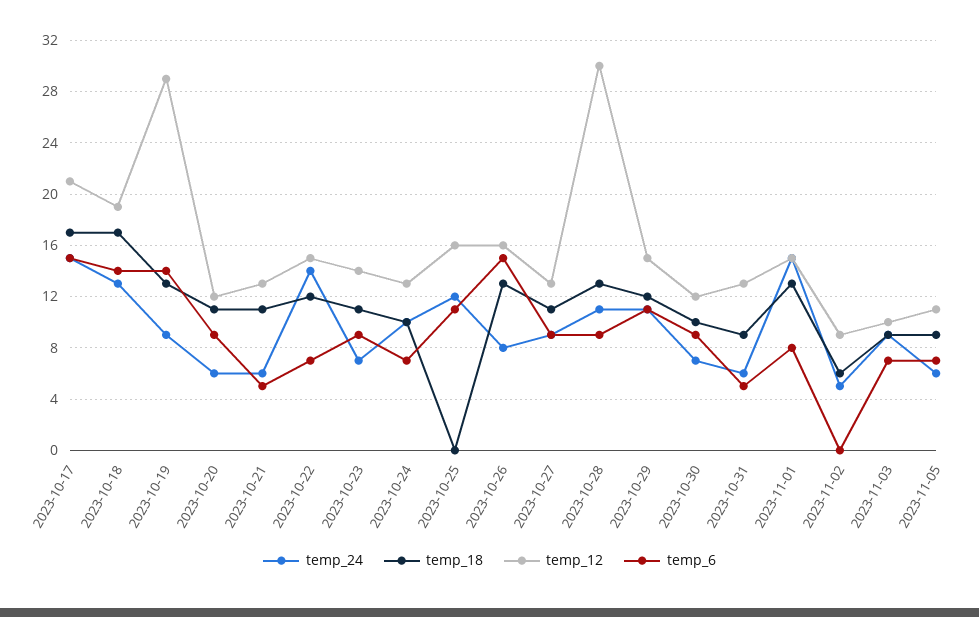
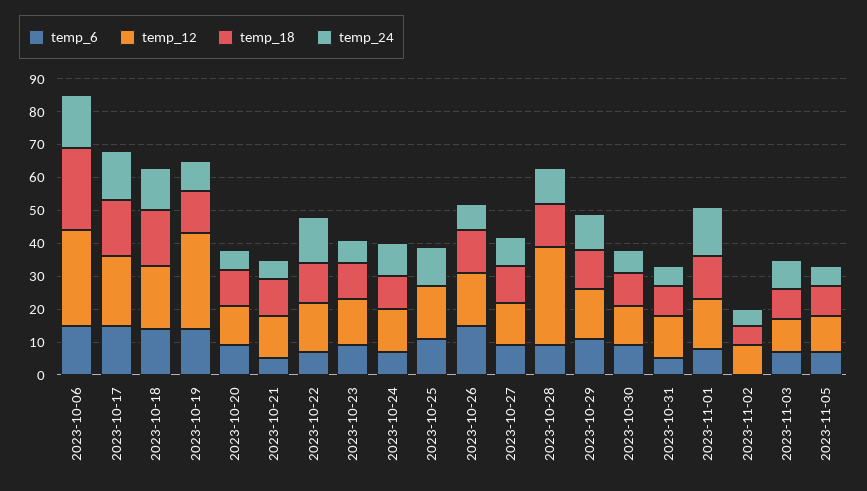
  {
    "temp_24": {
      "2023-10-17": 15,
      "2023-10-18": 13,
      "2023-10-19": 9,
      "2023-10-20": 6,
      "2023-10-21": 6,
      "2023-10-22": 14,
      "2023-10-23": 7,
      "2023-10-24": 10,
      "2023-10-25": 12,
      "2023-10-26": 8,
      "2023-10-27": 9,
      "2023-10-28": 11,
      "2023-10-29": 11,
      "2023-10-30": 7,
      "2023-10-31": 6,
      "2023-11-01": 15,
      "2023-11-02": 5,
      "2023-11-03": 9,
-     "2023-11-05": 6
+     "2023-11-05": 6,
+     "2023-10-06": 15
    },
    "temp_18": {
      "2023-10-17": 17,
      "2023-10-18": 17,
      "2023-10-19": 13,
      "2023-10-20": 11,
      "2023-10-21": 11,
      "2023-10-22": 12,
      "2023-10-23": 11,
      "2023-10-24": 10,
      "2023-10-25": 0,
      "2023-10-26": 13,
      "2023-10-27": 11,
      "2023-10-28": 13,
      "2023-10-29": 12,
      "2023-10-30": 10,
      "2023-10-31": 9,
      "2023-11-01": 13,
      "2023-11-02": 6,
      "2023-11-03": 9,
-     "2023-11-05": 9
+     "2023-11-05": 9,
+     "2023-10-06": 25
    },
    "temp_12": {
      "2023-10-17": 21,
      "2023-10-18": 19,
      "2023-10-19": 29,
      "2023-10-20": 12,
      "2023-10-21": 13,
      "2023-10-22": 15,
      "2023-10-23": 14,
      "2023-10-24": 13,
      "2023-10-25": 16,
      "2023-10-26": 16,
      "2023-10-27": 13,
      "2023-10-28": 30,
      "2023-10-29": 15,
      "2023-10-30": 12,
      "2023-10-31": 13,
      "2023-11-01": 15,
      "2023-11-02": 9,
      "2023-11-03": 10,
-     "2023-11-05": 11
+     "2023-11-05": 11,
+     "2023-10-06": 30
    },
    "temp_6": {
      "2023-10-17": 15,
      "2023-10-18": 14,
      "2023-10-19": 14,
      "2023-10-20": 9,
      "2023-10-21": 5,
      "2023-10-22": 7,
      "2023-10-23": 9,
      "2023-10-24": 7,
      "2023-10-25": 11,
      "2023-10-26": 15,
      "2023-10-27": 9,
      "2023-10-28": 9,
      "2023-10-29": 11,
      "2023-10-30": 9,
      "2023-10-31": 5,
      "2023-11-01": 8,
      "2023-11-02": 0,
      "2023-11-03": 7,
-     "2023-11-05": 7
+     "2023-11-05": 7,
+     "2023-10-06": 15
    }
  }

